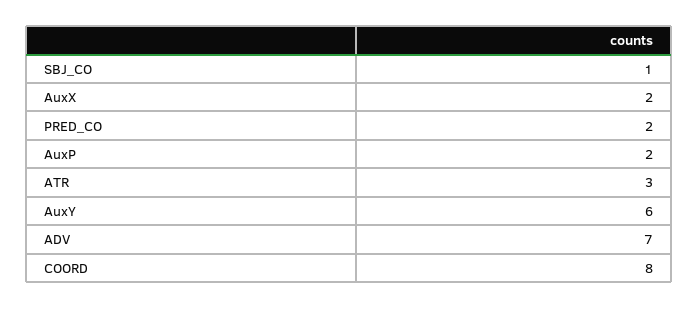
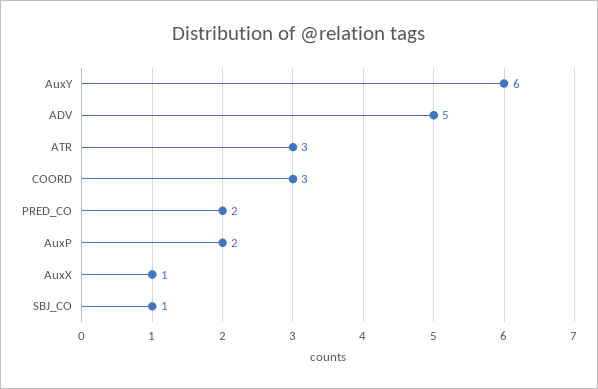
  {
    "SBJ_CO": 1,
-   "AuxX": 2,
+   "AuxX": 1,
    "PRED_CO": 2,
    "AuxP": 2,
    "ATR": 3,
    "AuxY": 6,
-   "ADV": 7,
+   "ADV": 5,
-   "COORD": 8
+   "COORD": 3
  }

